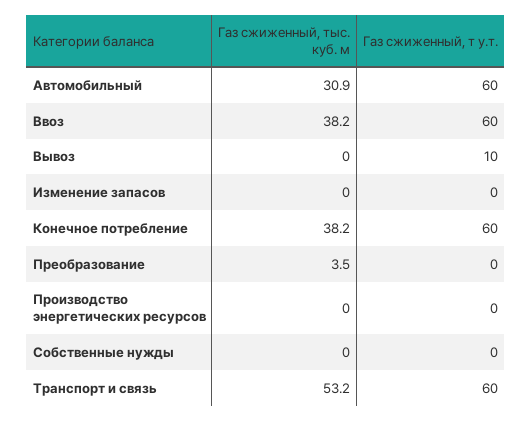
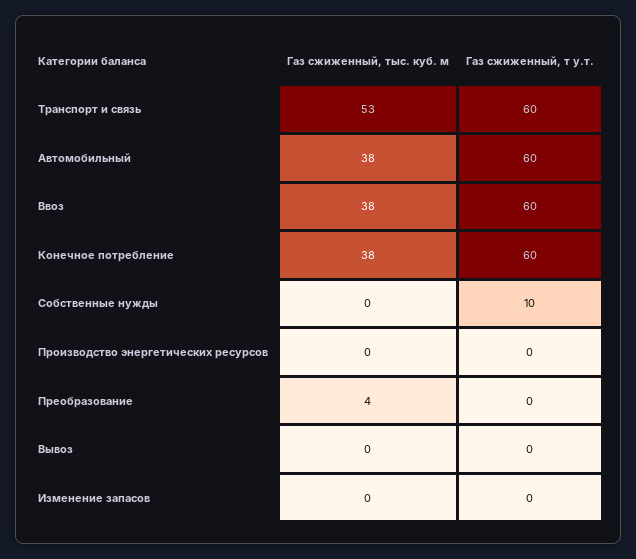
  {
    "Газ сжиженный, тыс. куб. м": {
-     "Автомобильный": 30.9,
+     "Автомобильный": 38,
      "Ввоз": 38.2,
      "Вывоз": 0,
      "Изменение запасов": 0,
      "Конечное потребление": 38.2,
      "Преобразование": 3.5,
      "Производство энергетических ресурсов": 0,
      "Собственные нужды": 0,
      "Транспорт и связь": 53.2
    },
    "Газ сжиженный, т у.т.": {
      "Автомобильный": 60,
      "Ввоз": 60,
-     "Вывоз": 10,
+     "Вывоз": 0,
      "Изменение запасов": 0,
      "Конечное потребление": 60,
      "Преобразование": 0,
      "Производство энергетических ресурсов": 0,
-     "Собственные нужды": 0,
+     "Собственные нужды": 10,
      "Транспорт и связь": 60
    }
  }

